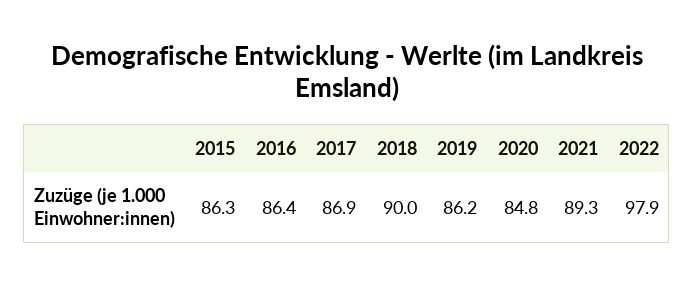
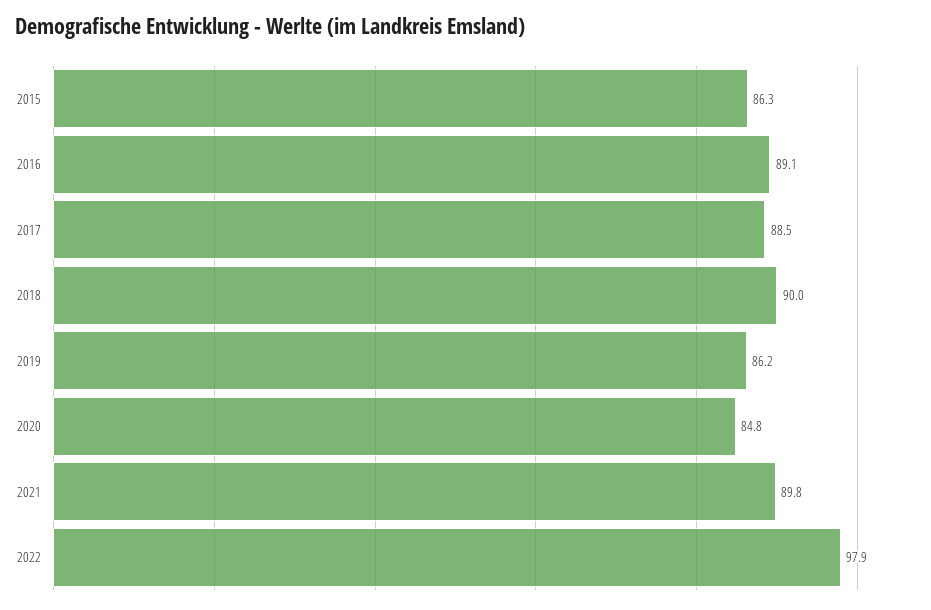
  {
    "2015": 86.3,
-   "2016": 86.4,
+   "2016": 89.1,
-   "2017": 86.9,
+   "2017": 88.5,
    "2018": 90,
    "2019": 86.2,
    "2020": 84.8,
-   "2021": 89.3,
+   "2021": 89.8,
    "2022": 97.9
  }

